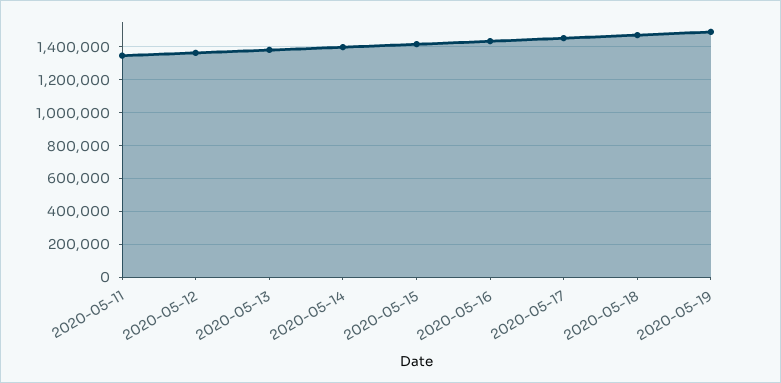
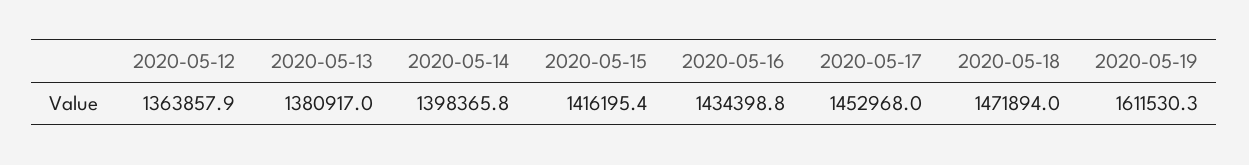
  {
-   "2020-05-11": 1350000,
    "2020-05-12": 1363857.9,
    "2020-05-13": 1380917,
    "2020-05-14": 1398365.8,
    "2020-05-15": 1416195.4,
    "2020-05-16": 1434398.8,
    "2020-05-17": 1452968,
    "2020-05-18": 1471894,
-   "2020-05-19": 1500000
+   "2020-05-19": 1611530.3
  }

